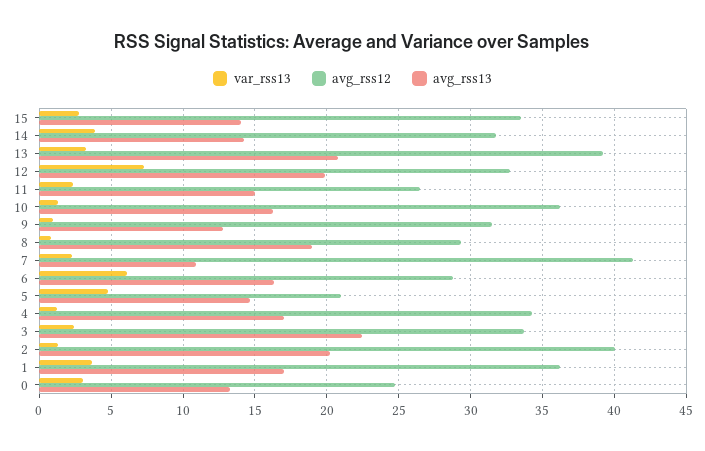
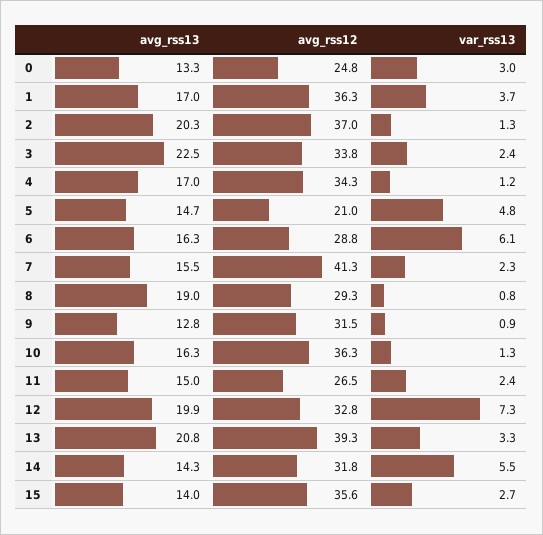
  {
    "var_rss13": {
      "15": 2.7,
-     "14": 4,
+     "14": 5.5,
      "13": 3.3,
      "12": 7.3,
      "11": 2.4,
      "10": 1.3,
      "9": 0.9,
      "8": 0.8,
      "7": 2.3,
      "6": 6.1,
      "5": 4.8,
      "4": 1.2,
      "3": 2.4,
      "2": 1.3,
      "1": 3.7,
      "0": 3
    },
    "avg_rss12": {
-     "15": 33.5,
+     "15": 35.6,
      "14": 31.8,
      "13": 39.3,
      "12": 32.8,
      "11": 26.5,
      "10": 36.3,
      "9": 31.5,
      "8": 29.3,
      "7": 41.3,
      "6": 28.8,
      "5": 21,
      "4": 34.3,
      "3": 33.8,
-     "2": 40,
+     "2": 37,
      "1": 36.3,
      "0": 24.8
    },
    "avg_rss13": {
      "15": 14,
      "14": 14.3,
      "13": 20.8,
      "12": 19.9,
      "11": 15,
      "10": 16.3,
      "9": 12.8,
      "8": 19,
-     "7": 11,
+     "7": 15.5,
      "6": 16.3,
      "5": 14.7,
      "4": 17,
      "3": 22.5,
      "2": 20.3,
      "1": 17,
      "0": 13.3
    }
  }

